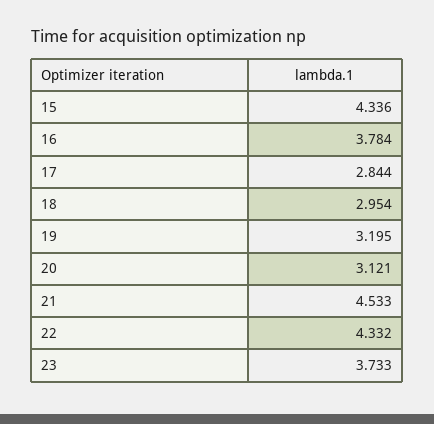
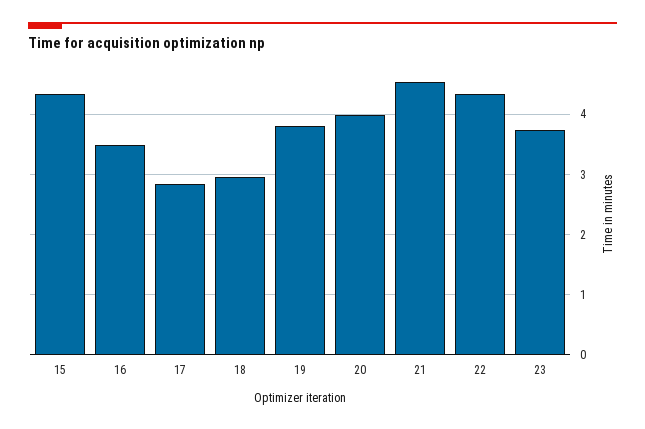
  {
    "15": 4.336,
-   "16": 3.784,
+   "16": 3.5,
    "17": 2.844,
    "18": 2.954,
-   "19": 3.195,
+   "19": 3.8,
-   "20": 3.121,
+   "20": 4,
    "21": 4.533,
    "22": 4.332,
    "23": 3.733
  }

